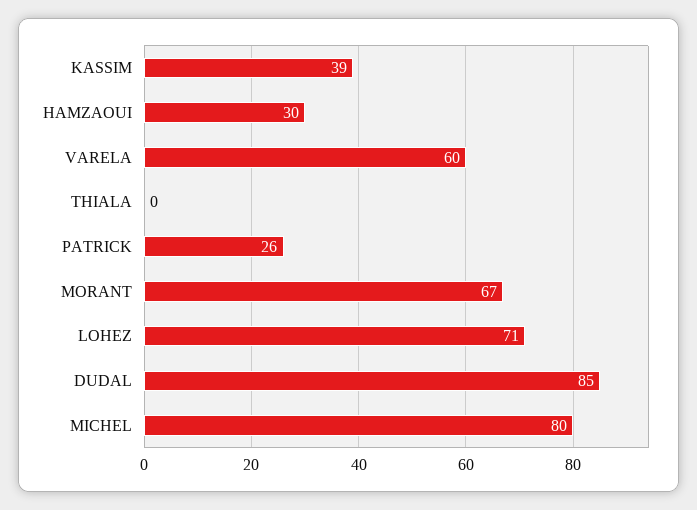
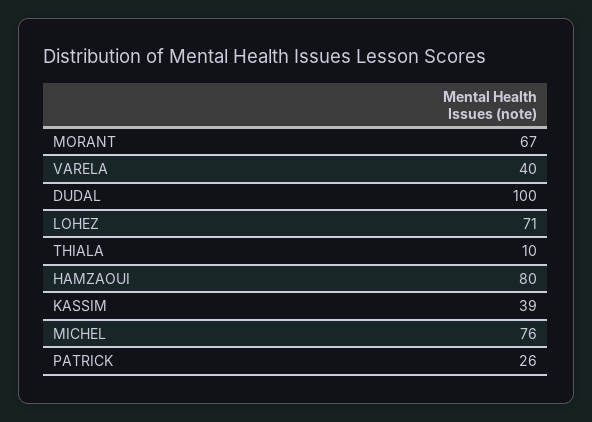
  {
    "KASSIM": 39,
-   "HAMZAOUI": 30,
+   "HAMZAOUI": 80,
-   "VARELA": 60,
+   "VARELA": 40,
-   "THIALA": 0,
+   "THIALA": 10,
    "PATRICK": 26,
    "MORANT": 67,
    "LOHEZ": 71,
-   "DUDAL": 85,
+   "DUDAL": 100,
-   "MICHEL": 80
+   "MICHEL": 76
  }

